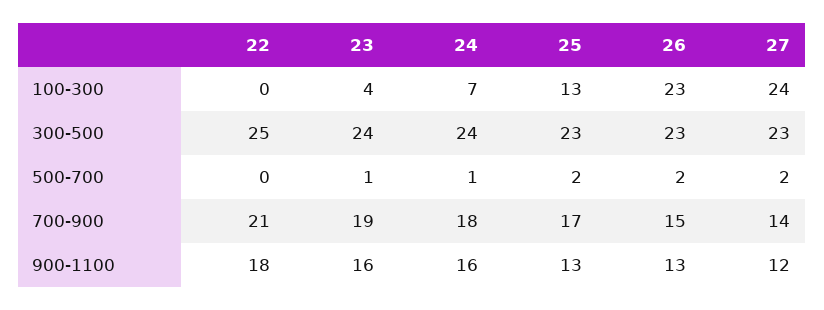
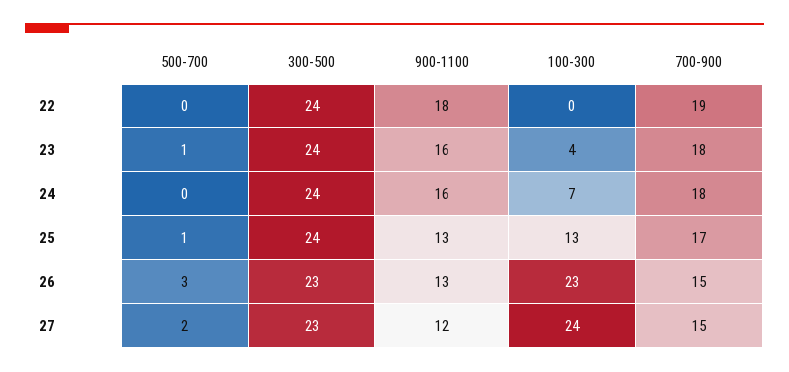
  {
    "22": {
      "100-300": 0,
-     "300-500": 25,
+     "300-500": 24,
      "500-700": 0,
-     "700-900": 21,
+     "700-900": 19,
      "900-1100": 18
    },
    "23": {
      "100-300": 4,
      "300-500": 24,
      "500-700": 1,
-     "700-900": 19,
+     "700-900": 18,
      "900-1100": 16
    },
    "24": {
      "100-300": 7,
      "300-500": 24,
-     "500-700": 1,
+     "500-700": 0,
      "700-900": 18,
      "900-1100": 16
    },
    "25": {
      "100-300": 13,
-     "300-500": 23,
+     "300-500": 24,
-     "500-700": 2,
+     "500-700": 1,
      "700-900": 17,
      "900-1100": 13
    },
    "26": {
      "100-300": 23,
      "300-500": 23,
-     "500-700": 2,
+     "500-700": 3,
      "700-900": 15,
      "900-1100": 13
    },
    "27": {
      "100-300": 24,
      "300-500": 23,
      "500-700": 2,
-     "700-900": 14,
+     "700-900": 15,
      "900-1100": 12
    }
  }

